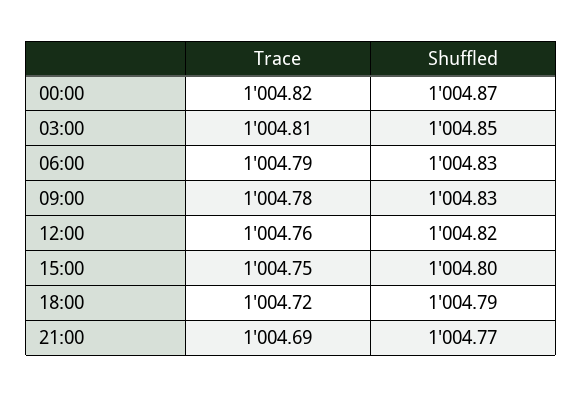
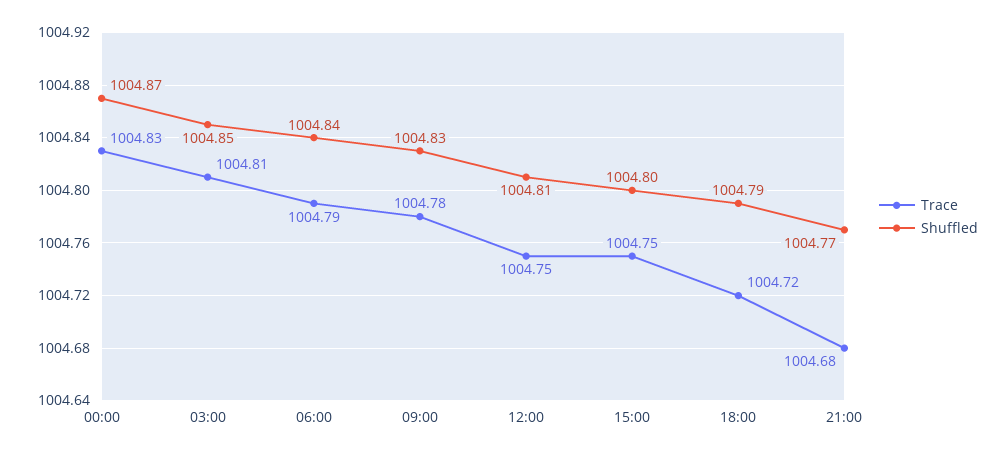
  {
    "Trace": {
-     "00:00": 1004.82,
+     "00:00": 1004.83,
      "03:00": 1004.81,
      "06:00": 1004.79,
      "09:00": 1004.78,
-     "12:00": 1004.76,
+     "12:00": 1004.75,
      "15:00": 1004.75,
      "18:00": 1004.72,
-     "21:00": 1004.69
+     "21:00": 1004.68
    },
    "Shuffled": {
      "00:00": 1004.87,
      "03:00": 1004.85,
-     "06:00": 1004.83,
+     "06:00": 1004.84,
      "09:00": 1004.83,
-     "12:00": 1004.82,
+     "12:00": 1004.81,
      "15:00": 1004.8,
      "18:00": 1004.79,
      "21:00": 1004.77
    }
  }

